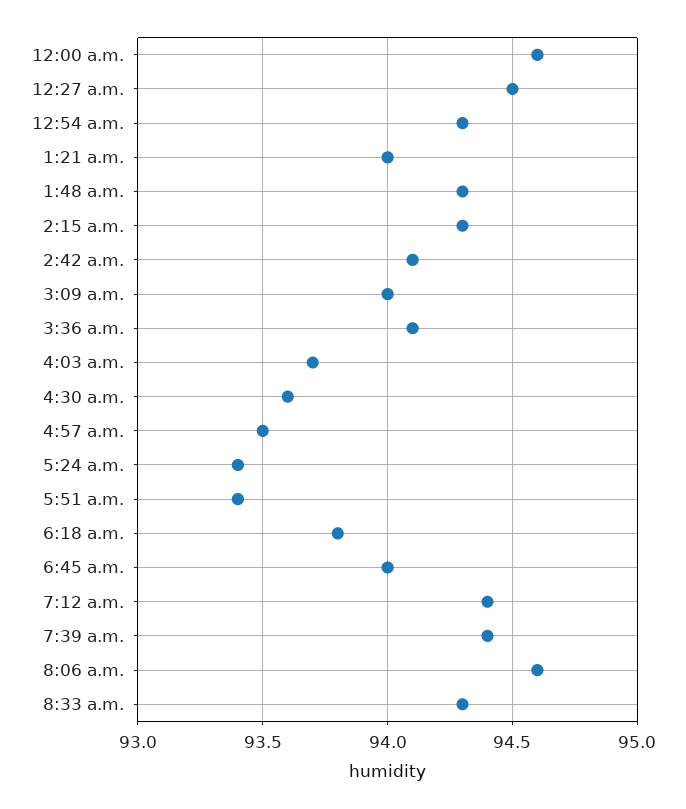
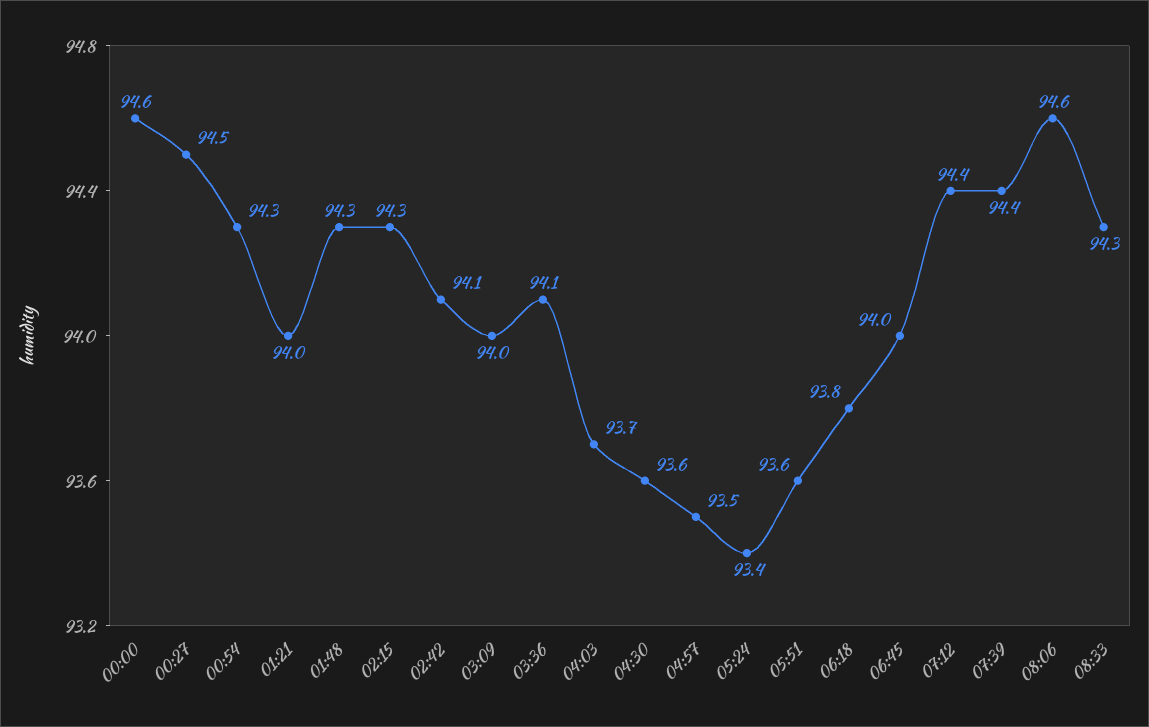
  {
    "12:00 a.m.": 94.6,
    "12:27 a.m.": 94.5,
    "12:54 a.m.": 94.3,
    "1:21 a.m.": 94,
    "1:48 a.m.": 94.3,
    "2:15 a.m.": 94.3,
    "2:42 a.m.": 94.1,
    "3:09 a.m.": 94,
    "3:36 a.m.": 94.1,
    "4:03 a.m.": 93.7,
    "4:30 a.m.": 93.6,
    "4:57 a.m.": 93.5,
    "5:24 a.m.": 93.4,
-   "5:51 a.m.": 93.4,
+   "5:51 a.m.": 93.6,
    "6:18 a.m.": 93.8,
    "6:45 a.m.": 94,
    "7:12 a.m.": 94.4,
    "7:39 a.m.": 94.4,
    "8:06 a.m.": 94.6,
    "8:33 a.m.": 94.3
  }

